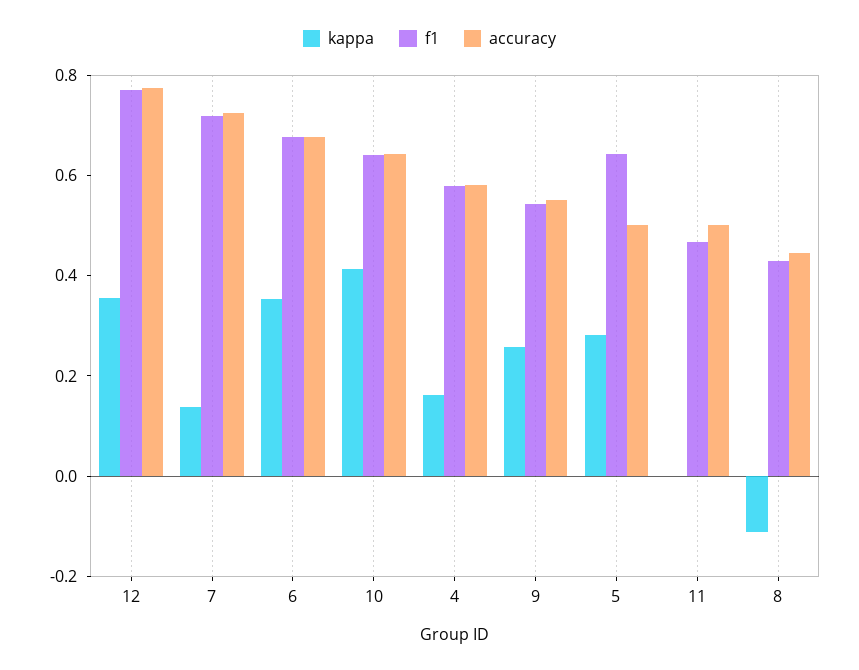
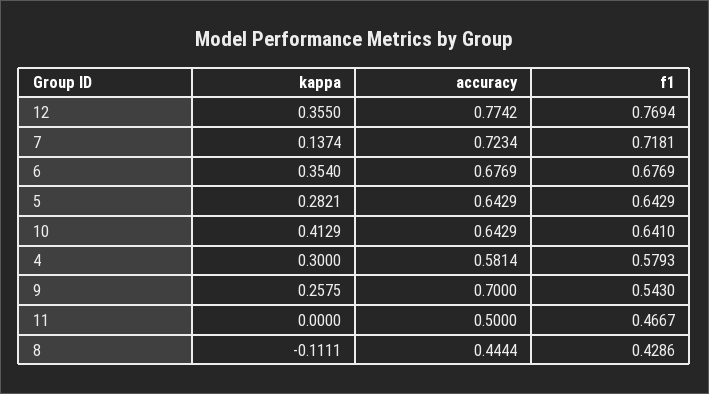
  {
    "kappa": {
      "12": 0.355,
      "7": 0.1374,
      "6": 0.354,
      "10": 0.4129,
-     "4": 0.15,
+     "4": 0.3,
      "9": 0.2575,
      "5": 0.2821,
      "11": 0,
      "8": -0.1111
    },
    "f1": {
      "12": 0.7694,
      "7": 0.7181,
      "6": 0.6769,
      "10": 0.641,
      "4": 0.5793,
      "9": 0.543,
      "5": 0.6429,
      "11": 0.4667,
      "8": 0.4286
    },
    "accuracy": {
      "12": 0.7742,
      "7": 0.7234,
      "6": 0.6769,
      "10": 0.6429,
      "4": 0.5814,
-     "9": 0.55,
+     "9": 0.7,
-     "5": 0.5,
+     "5": 0.6429,
      "11": 0.5,
      "8": 0.4444
    }
  }

